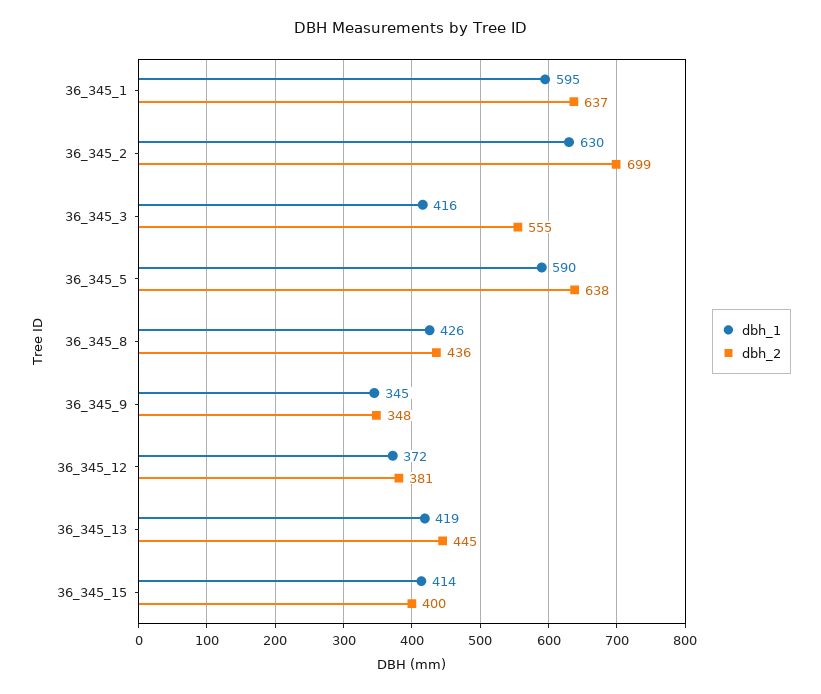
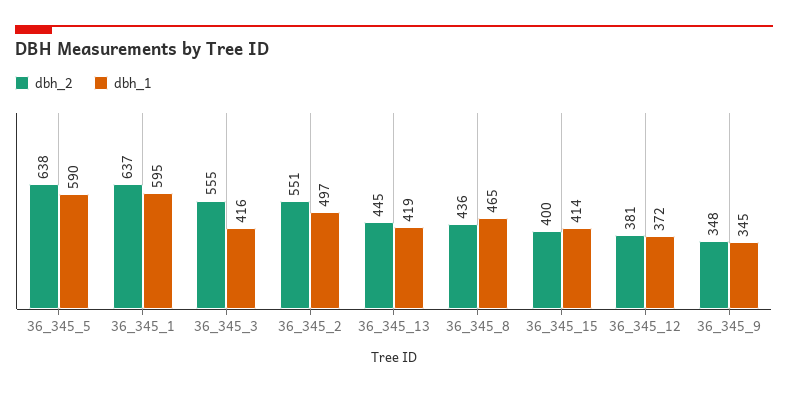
  {
    "dbh_1": {
      "36_345_1": 595,
-     "36_345_2": 630,
+     "36_345_2": 497,
      "36_345_3": 416,
      "36_345_5": 590,
-     "36_345_8": 426,
+     "36_345_8": 465,
      "36_345_9": 345,
      "36_345_12": 372,
      "36_345_13": 419,
      "36_345_15": 414
    },
    "dbh_2": {
      "36_345_1": 637,
-     "36_345_2": 699,
+     "36_345_2": 551,
      "36_345_3": 555,
      "36_345_5": 638,
      "36_345_8": 436,
      "36_345_9": 348,
      "36_345_12": 381,
      "36_345_13": 445,
      "36_345_15": 400
    }
  }

